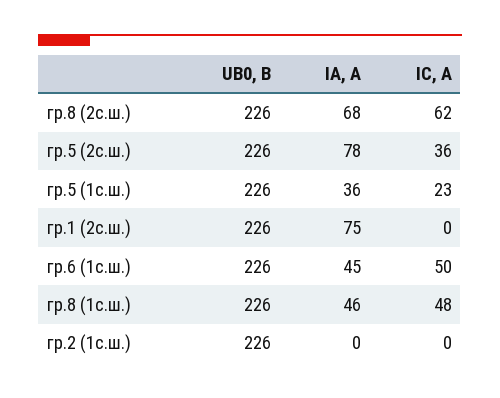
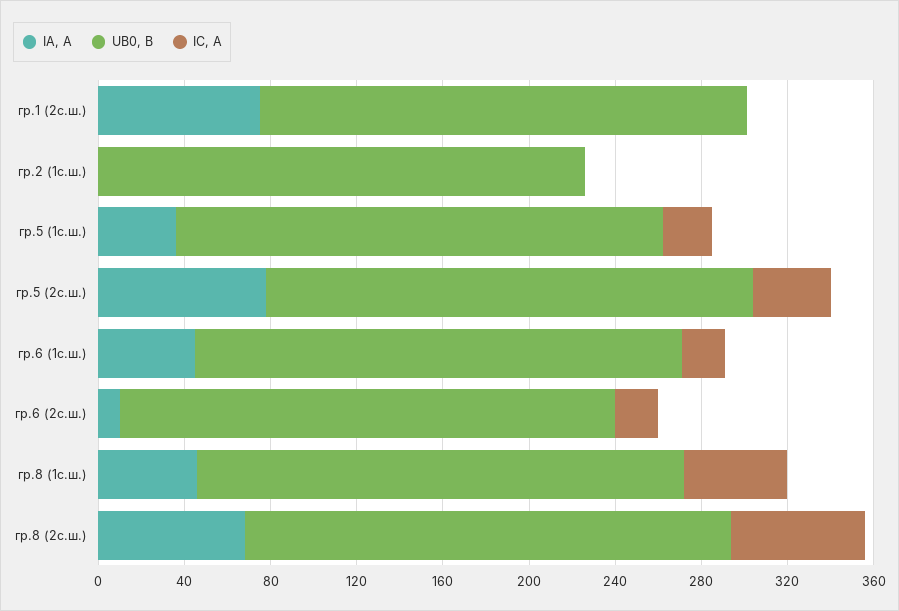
  {
    "UB0, B": {
      "гр.8 (2с.ш.)": 226,
      "гр.5 (2с.ш.)": 226,
      "гр.5 (1с.ш.)": 226,
      "гр.1 (2с.ш.)": 226,
      "гр.6 (1с.ш.)": 226,
      "гр.8 (1с.ш.)": 226,
-     "гр.2 (1с.ш.)": 226
+     "гр.2 (1с.ш.)": 226,
+     "гр.6 (2с.ш.)": 230
    },
    "IA, A": {
      "гр.8 (2с.ш.)": 68,
      "гр.5 (2с.ш.)": 78,
      "гр.5 (1с.ш.)": 36,
      "гр.1 (2с.ш.)": 75,
      "гр.6 (1с.ш.)": 45,
      "гр.8 (1с.ш.)": 46,
-     "гр.2 (1с.ш.)": 0
+     "гр.2 (1с.ш.)": 0,
+     "гр.6 (2с.ш.)": 10
    },
    "IC, A": {
      "гр.8 (2с.ш.)": 62,
      "гр.5 (2с.ш.)": 36,
      "гр.5 (1с.ш.)": 23,
      "гр.1 (2с.ш.)": 0,
-     "гр.6 (1с.ш.)": 50,
+     "гр.6 (1с.ш.)": 20,
      "гр.8 (1с.ш.)": 48,
-     "гр.2 (1с.ш.)": 0
+     "гр.2 (1с.ш.)": 0,
+     "гр.6 (2с.ш.)": 20
    }
  }

